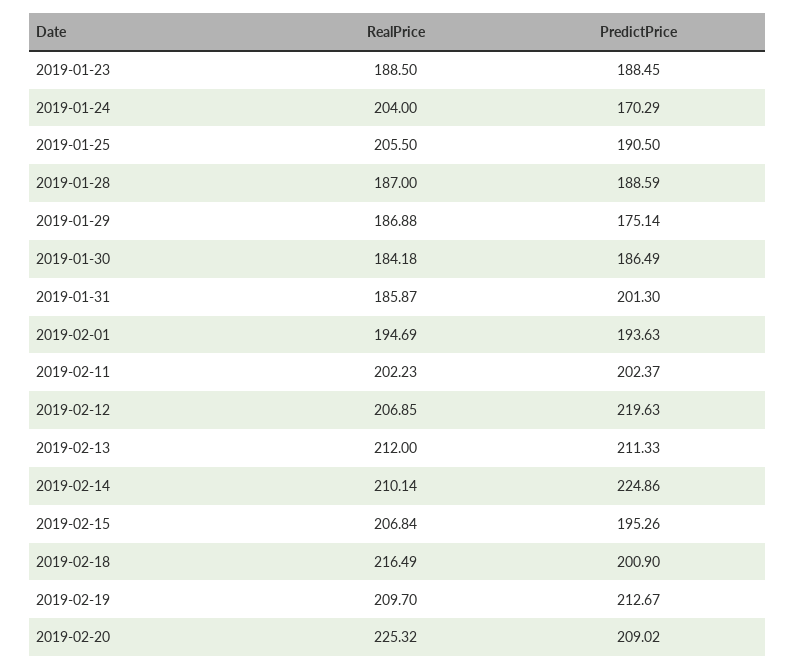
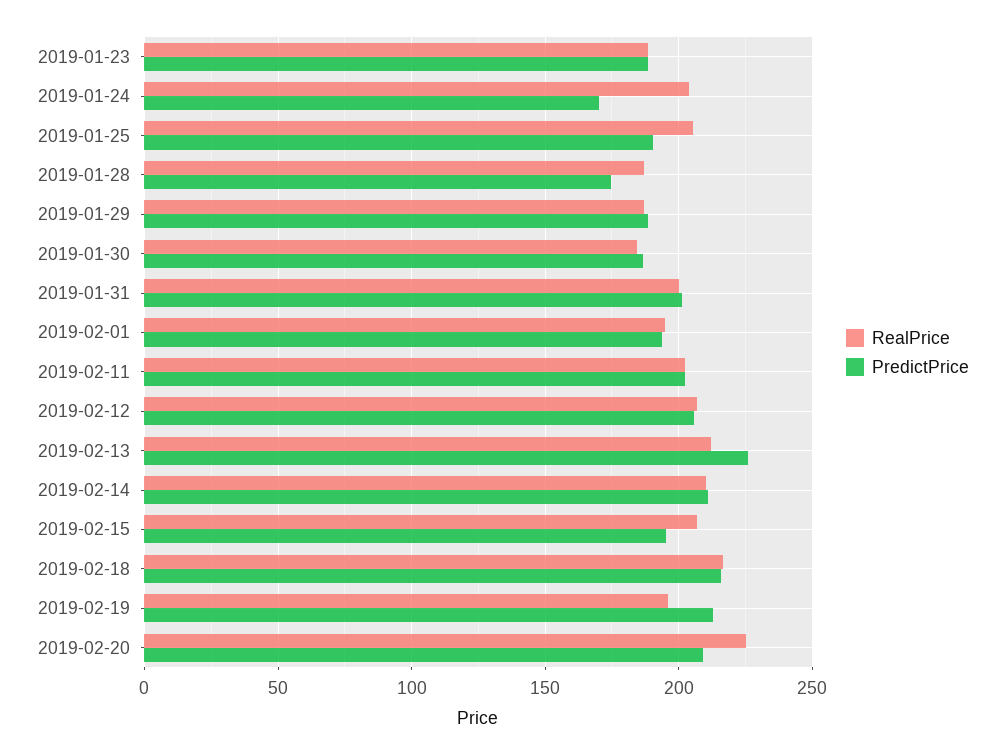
  {
    "RealPrice": {
      "2019-01-23": 188.5,
      "2019-01-24": 204,
      "2019-01-25": 205.5,
      "2019-01-28": 187,
      "2019-01-29": 186.88,
      "2019-01-30": 184.18,
-     "2019-01-31": 185.87,
+     "2019-01-31": 200,
      "2019-02-01": 194.69,
      "2019-02-11": 202.23,
      "2019-02-12": 206.85,
      "2019-02-13": 212,
      "2019-02-14": 210.14,
      "2019-02-15": 206.84,
      "2019-02-18": 216.49,
-     "2019-02-19": 209.7,
+     "2019-02-19": 195,
      "2019-02-20": 225.32
    },
    "PredictPrice": {
      "2019-01-23": 188.45,
      "2019-01-24": 170.29,
      "2019-01-25": 190.5,
-     "2019-01-28": 188.59,
+     "2019-01-28": 175,
-     "2019-01-29": 175.14,
+     "2019-01-29": 190,
      "2019-01-30": 186.49,
      "2019-01-31": 201.3,
      "2019-02-01": 193.63,
      "2019-02-11": 202.37,
-     "2019-02-12": 219.63,
+     "2019-02-12": 205,
-     "2019-02-13": 211.33,
+     "2019-02-13": 225,
-     "2019-02-14": 224.86,
+     "2019-02-14": 210,
      "2019-02-15": 195.26,
-     "2019-02-18": 200.9,
+     "2019-02-18": 215,
      "2019-02-19": 212.67,
      "2019-02-20": 209.02
    }
  }

